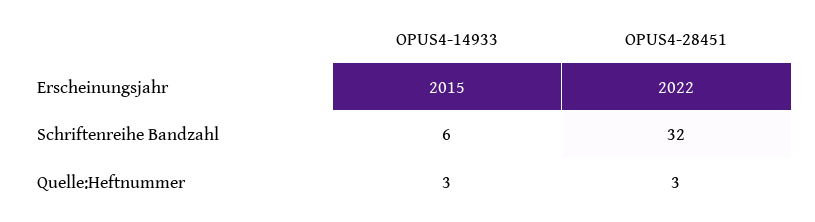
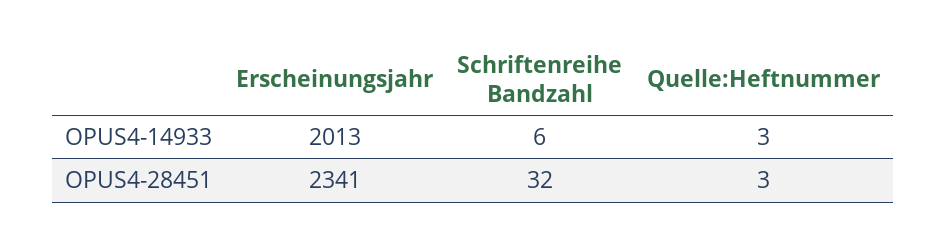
  {
    "OPUS4-14933": {
-     "Erscheinungsjahr": 2015,
+     "Erscheinungsjahr": 2013,
      "Schriftenreihe Bandzahl": 6,
      "Quelle:Heftnummer": 3
    },
    "OPUS4-28451": {
-     "Erscheinungsjahr": 2022,
+     "Erscheinungsjahr": 2341,
      "Schriftenreihe Bandzahl": 32,
      "Quelle:Heftnummer": 3
    }
  }

